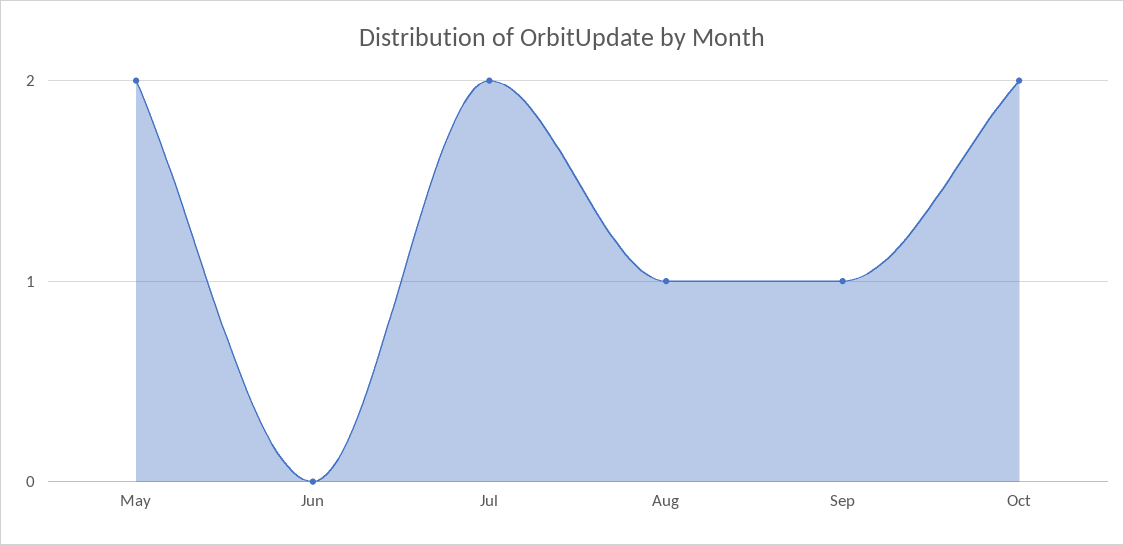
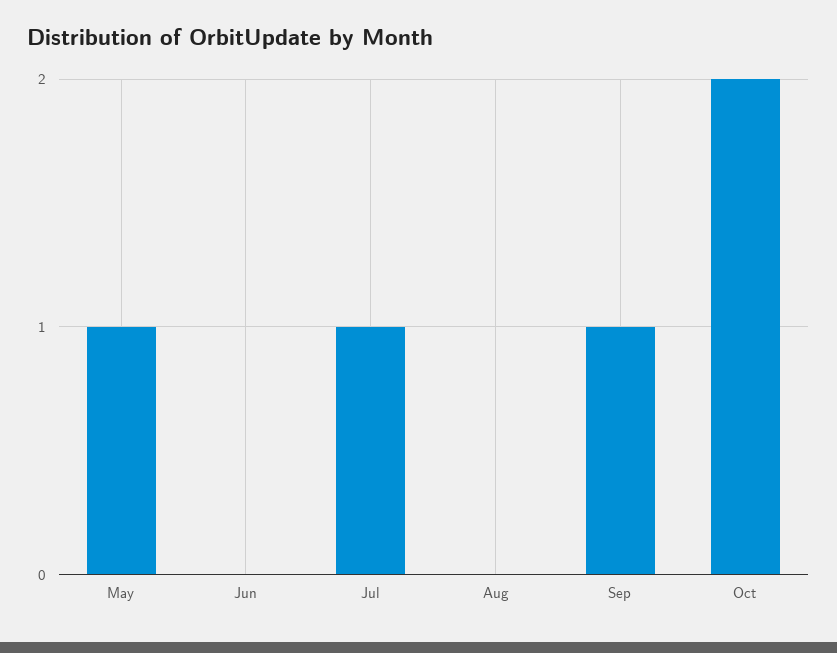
  {
-   "May": 2,
+   "May": 1,
    "Jun": 0,
-   "Jul": 2,
+   "Jul": 1,
-   "Aug": 1,
+   "Aug": 0,
    "Sep": 1,
    "Oct": 2
  }

